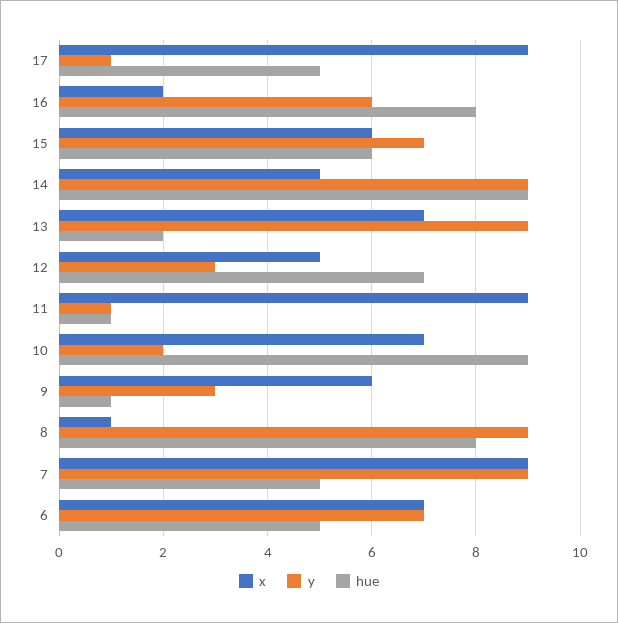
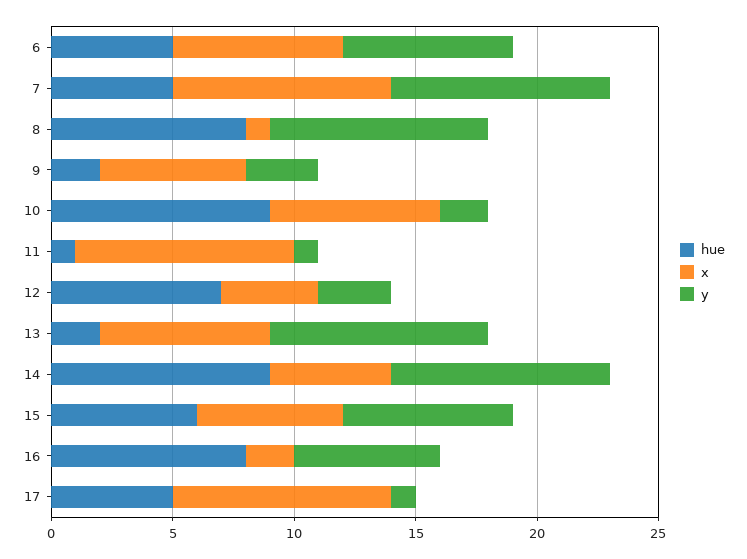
  {
    "x": {
      "17": 9,
      "16": 2,
      "15": 6,
      "14": 5,
      "13": 7,
-     "12": 5,
+     "12": 4,
      "11": 9,
      "10": 7,
      "9": 6,
      "8": 1,
      "7": 9,
      "6": 7
    },
    "y": {
      "17": 1,
      "16": 6,
      "15": 7,
      "14": 9,
      "13": 9,
      "12": 3,
      "11": 1,
      "10": 2,
      "9": 3,
      "8": 9,
      "7": 9,
      "6": 7
    },
    "hue": {
      "17": 5,
      "16": 8,
      "15": 6,
      "14": 9,
      "13": 2,
      "12": 7,
      "11": 1,
      "10": 9,
-     "9": 1,
+     "9": 2,
      "8": 8,
      "7": 5,
      "6": 5
    }
  }

